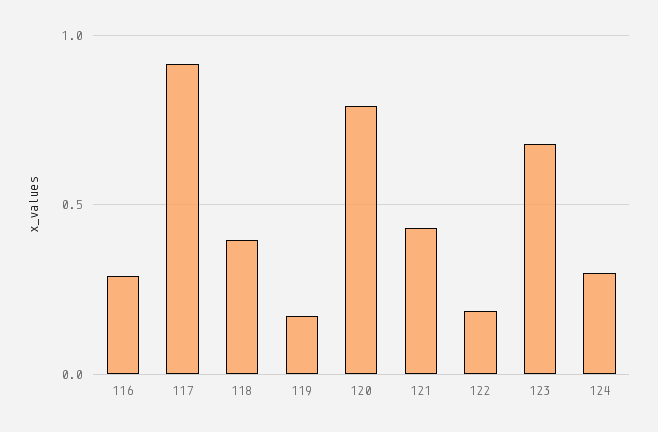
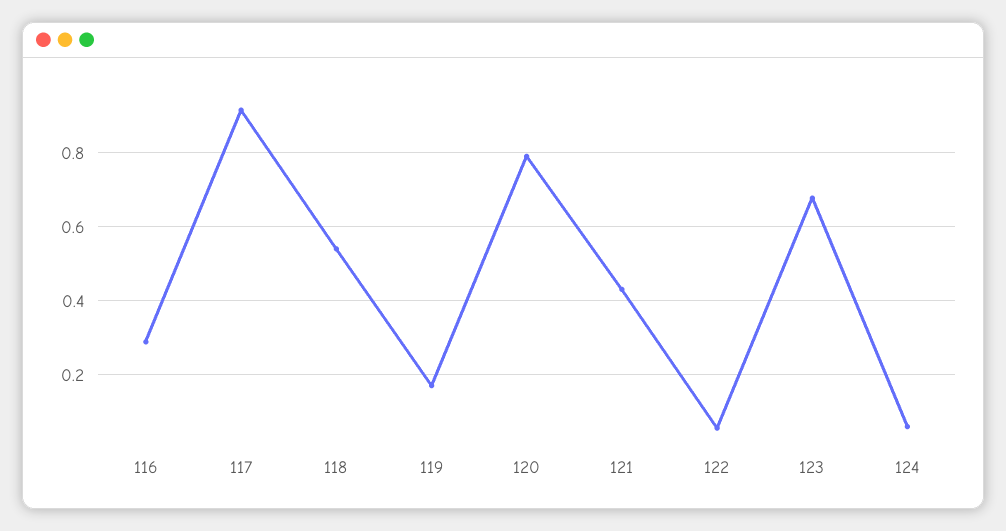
  {
    "116": 0.28,
    "117": 0.92,
-   "118": 0.4,
+   "118": 0.54,
    "119": 0.18,
    "120": 0.78,
    "121": 0.44,
-   "122": 0.2,
+   "122": 0.06,
    "123": 0.68,
-   "124": 0.3
+   "124": 0.06
  }

